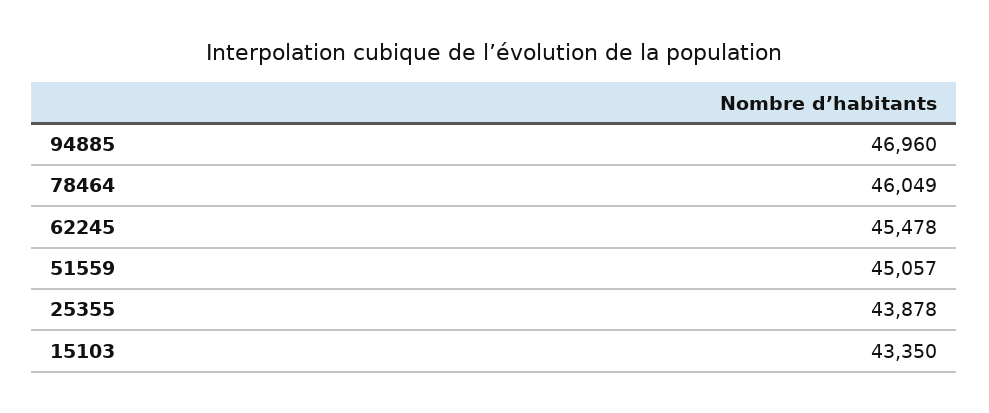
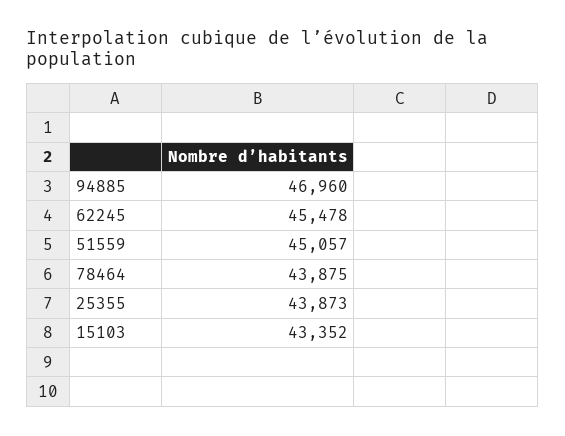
  {
    "94885": 46960,
-   "78464": 46049,
+   "78464": 43875,
    "62245": 45478,
    "51559": 45057,
-   "25355": 43878,
+   "25355": 43873,
-   "15103": 43350
+   "15103": 43352
  }

